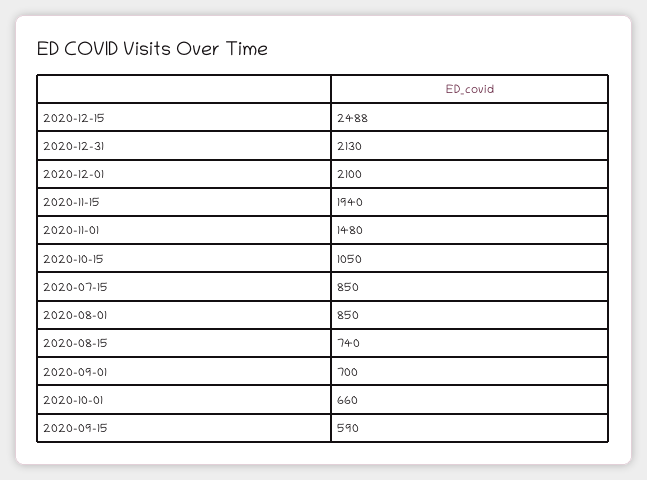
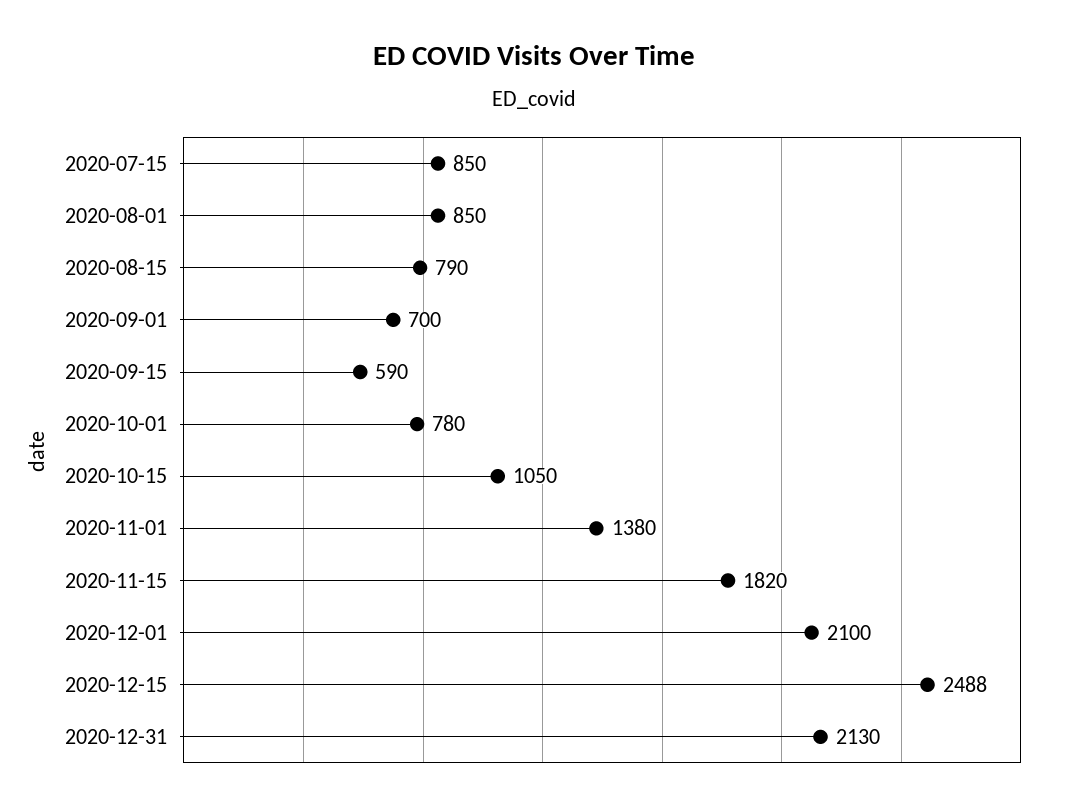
  {
    "2020-12-15": 2488,
    "2020-12-31": 2130,
    "2020-12-01": 2100,
-   "2020-11-15": 1940,
+   "2020-11-15": 1820,
-   "2020-11-01": 1480,
+   "2020-11-01": 1380,
    "2020-10-15": 1050,
    "2020-07-15": 850,
    "2020-08-01": 850,
-   "2020-08-15": 740,
+   "2020-08-15": 790,
    "2020-09-01": 700,
-   "2020-10-01": 660,
+   "2020-10-01": 780,
    "2020-09-15": 590
  }

